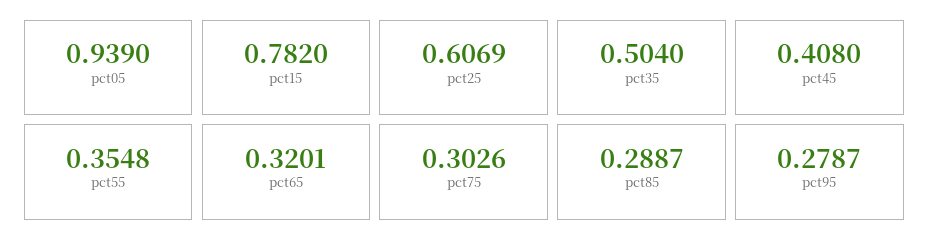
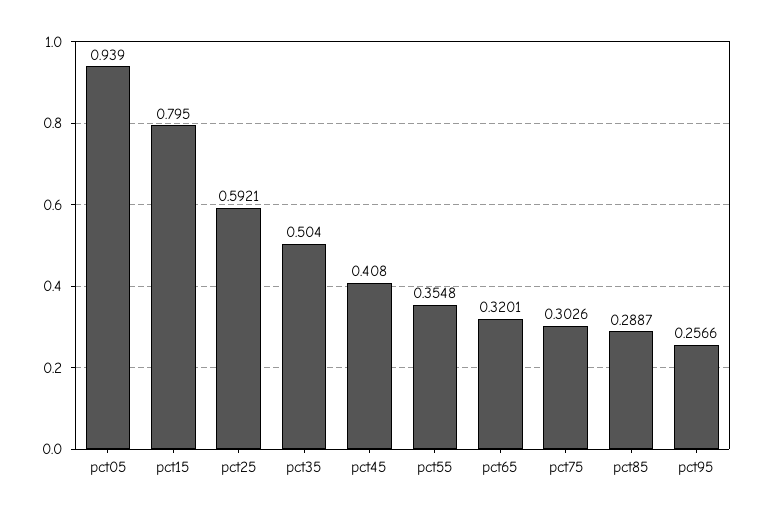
  {
    "pct05": 0.939,
-   "pct15": 0.782,
+   "pct15": 0.795,
-   "pct25": 0.6069,
+   "pct25": 0.5921,
    "pct35": 0.504,
    "pct45": 0.408,
    "pct55": 0.3548,
    "pct65": 0.3201,
    "pct75": 0.3026,
    "pct85": 0.2887,
-   "pct95": 0.2787
+   "pct95": 0.2566
  }

